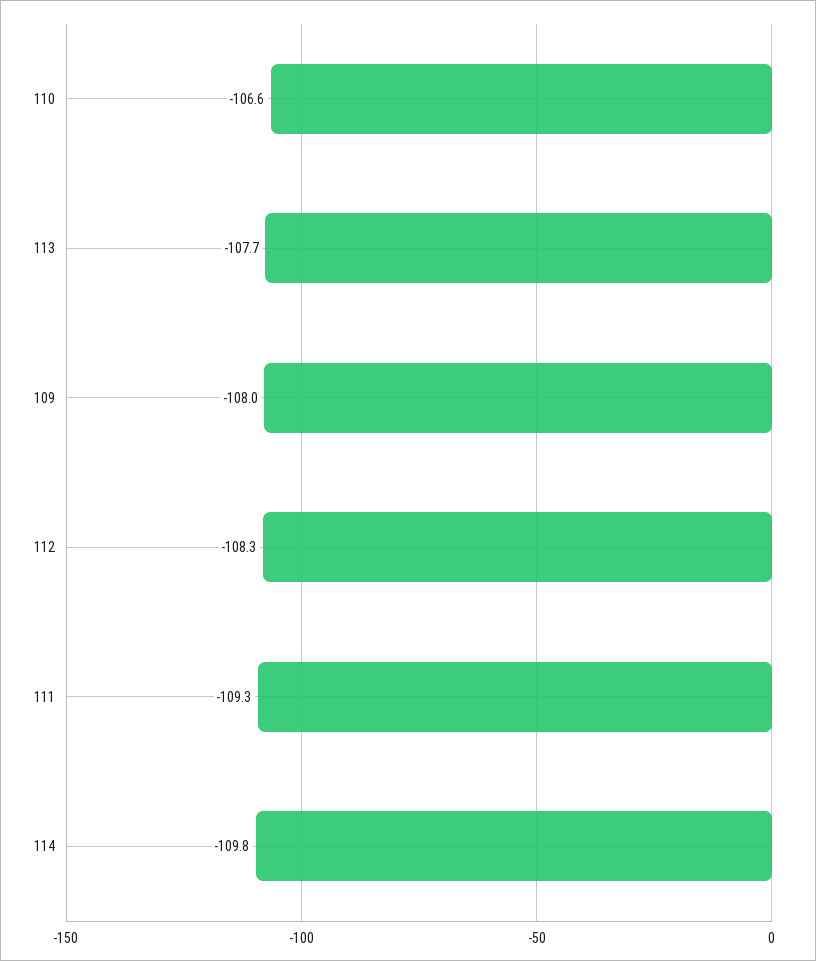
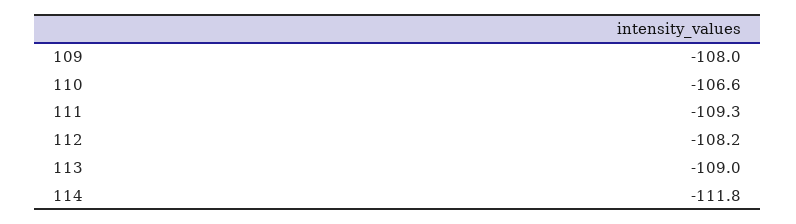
  {
    "110": -106.6,
-   "113": -107.7,
+   "113": -109,
    "109": -108,
-   "112": -108.3,
+   "112": -108.2,
    "111": -109.3,
-   "114": -109.8
+   "114": -111.8
  }

